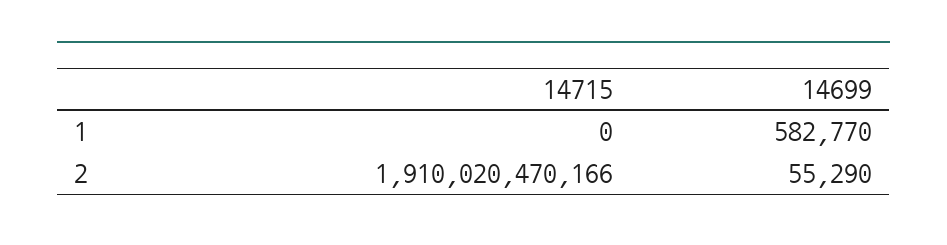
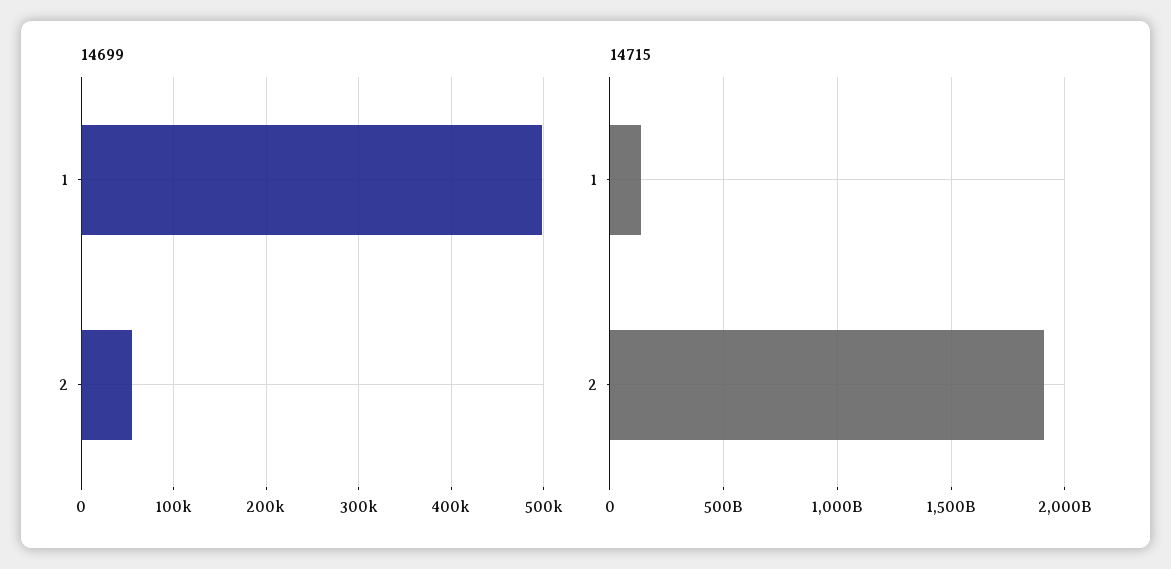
  {
    "14715": {
-     "1": 0,
+     "1": 150000000000,
      "2": 1910020470166
    },
    "14699": {
-     "1": 582770,
+     "1": 500000,
      "2": 55290
    }
  }

